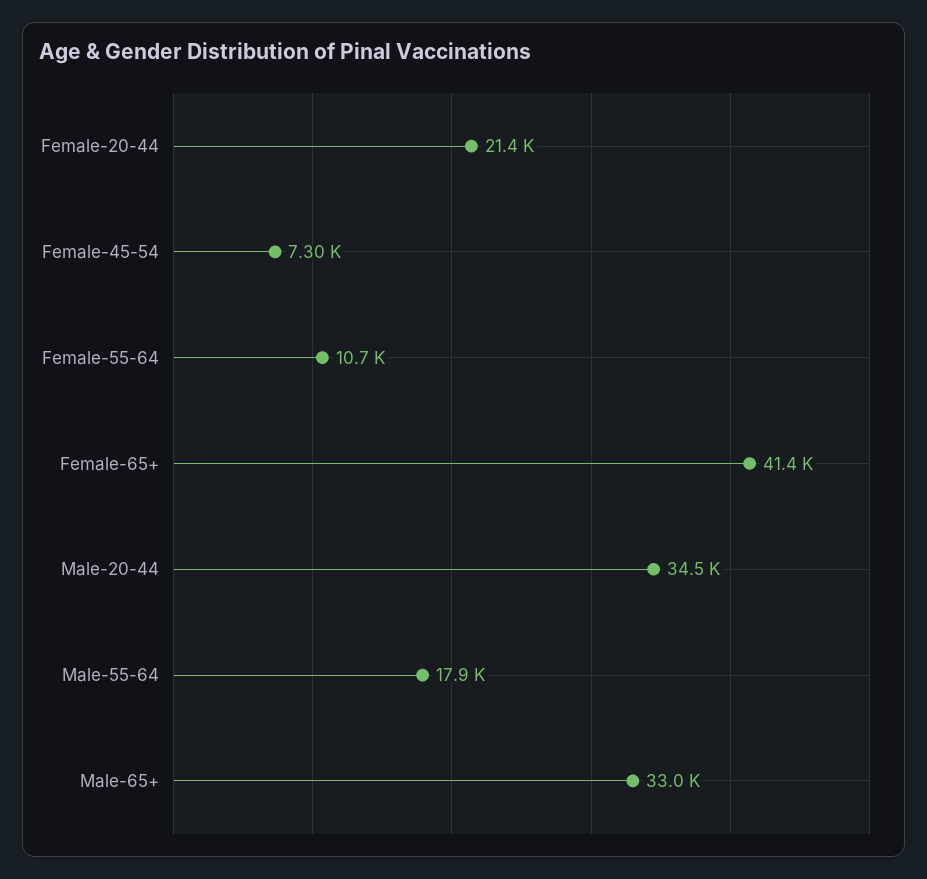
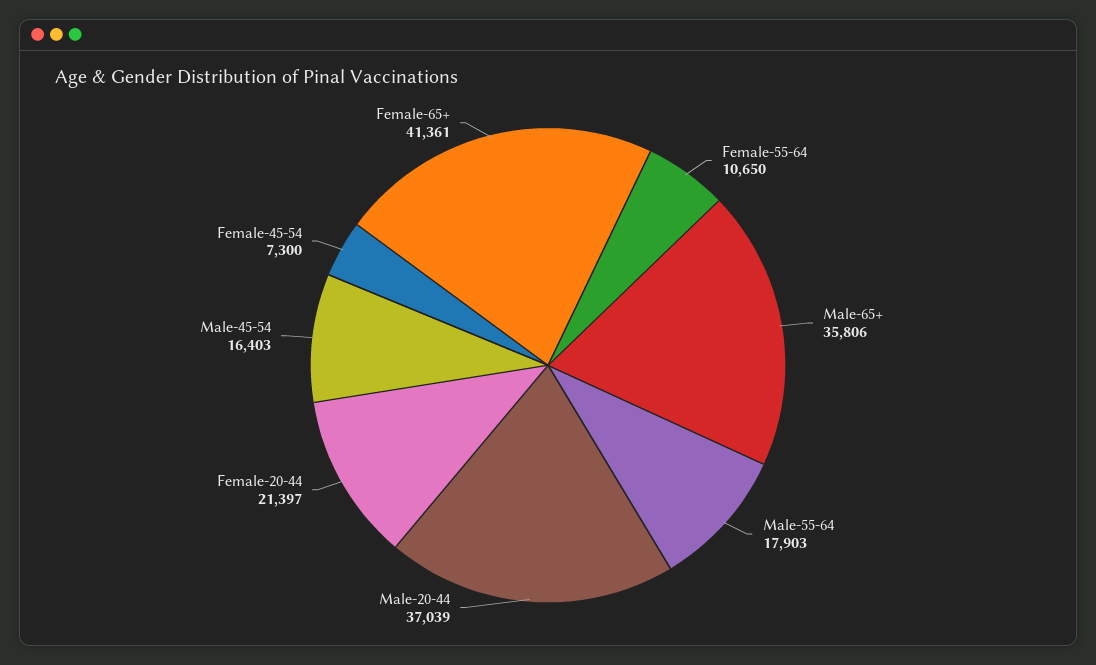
  {
    "Female-20-44": 21397,
    "Female-45-54": 7300,
    "Female-55-64": 10650,
    "Female-65+": 41361,
-   "Male-20-44": 34500,
+   "Male-20-44": 37039,
    "Male-55-64": 17903,
-   "Male-65+": 33000
+   "Male-65+": 35806,
+   "Male-45-54": 16403
  }

